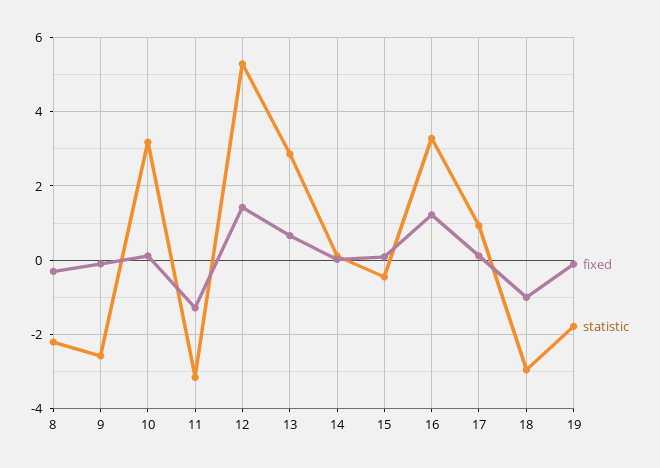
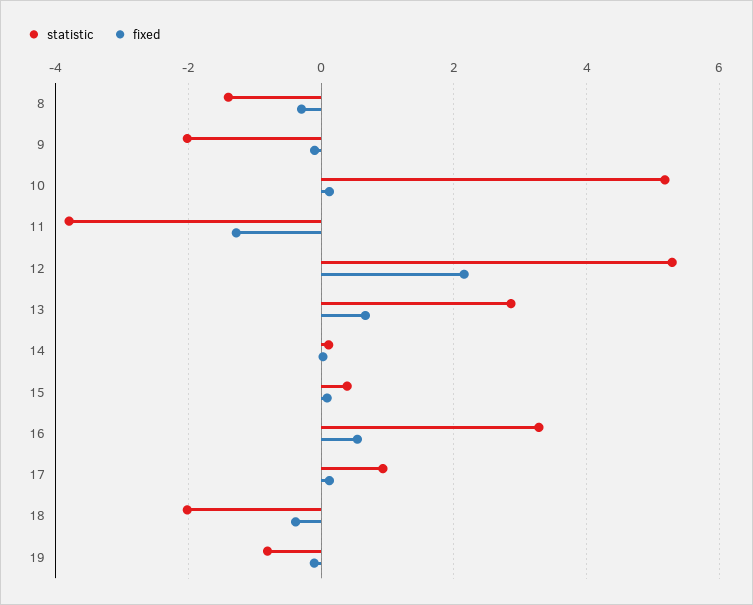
  {
    "fixed": {
      "8": -0.2,
      "9": 0,
      "10": 0.2,
      "11": -1.2,
-     "12": 1.4,
+     "12": 2.2,
      "13": 0.6,
      "14": 0,
      "15": 0,
-     "16": 1.2,
+     "16": 0.6,
      "17": 0.2,
-     "18": -1,
+     "18": -0.4,
      "19": -0.2
    },
    "statistic": {
-     "8": -2.2,
+     "8": -1.4,
-     "9": -2.6,
+     "9": -2,
-     "10": 3.2,
+     "10": 5.2,
-     "11": -3.2,
+     "11": -3.8,
      "12": 5.2,
      "13": 2.8,
      "14": 0.2,
-     "15": -0.4,
+     "15": 0.4,
      "16": 3.2,
      "17": 1,
-     "18": -3,
+     "18": -2,
-     "19": -1.8
+     "19": -0.8
    }
  }

